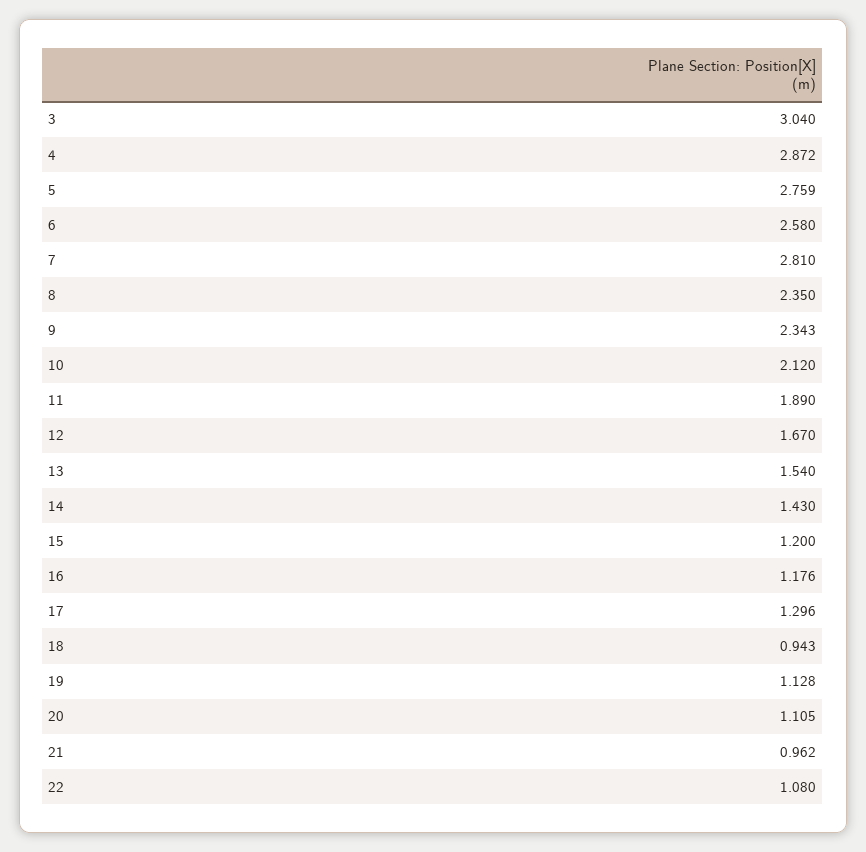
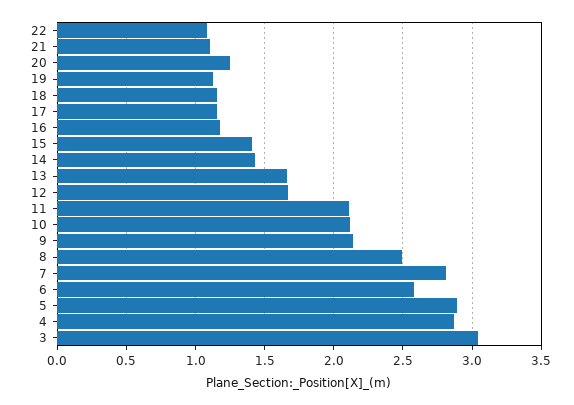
  {
    "3": 3.04,
    "4": 2.872,
-   "5": 2.759,
+   "5": 2.9,
    "6": 2.58,
    "7": 2.81,
-   "8": 2.35,
+   "8": 2.5,
-   "9": 2.343,
+   "9": 2.15,
    "10": 2.12,
-   "11": 1.89,
+   "11": 2.1,
    "12": 1.67,
-   "13": 1.54,
+   "13": 1.65,
    "14": 1.43,
-   "15": 1.2,
+   "15": 1.4,
    "16": 1.176,
-   "17": 1.296,
+   "17": 1.15,
-   "18": 0.943,
+   "18": 1.15,
    "19": 1.128,
-   "20": 1.105,
+   "20": 1.25,
-   "21": 0.962,
+   "21": 1.1,
    "22": 1.08
  }

